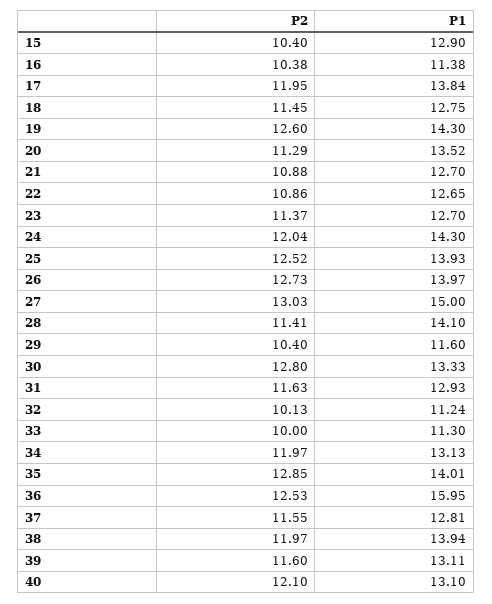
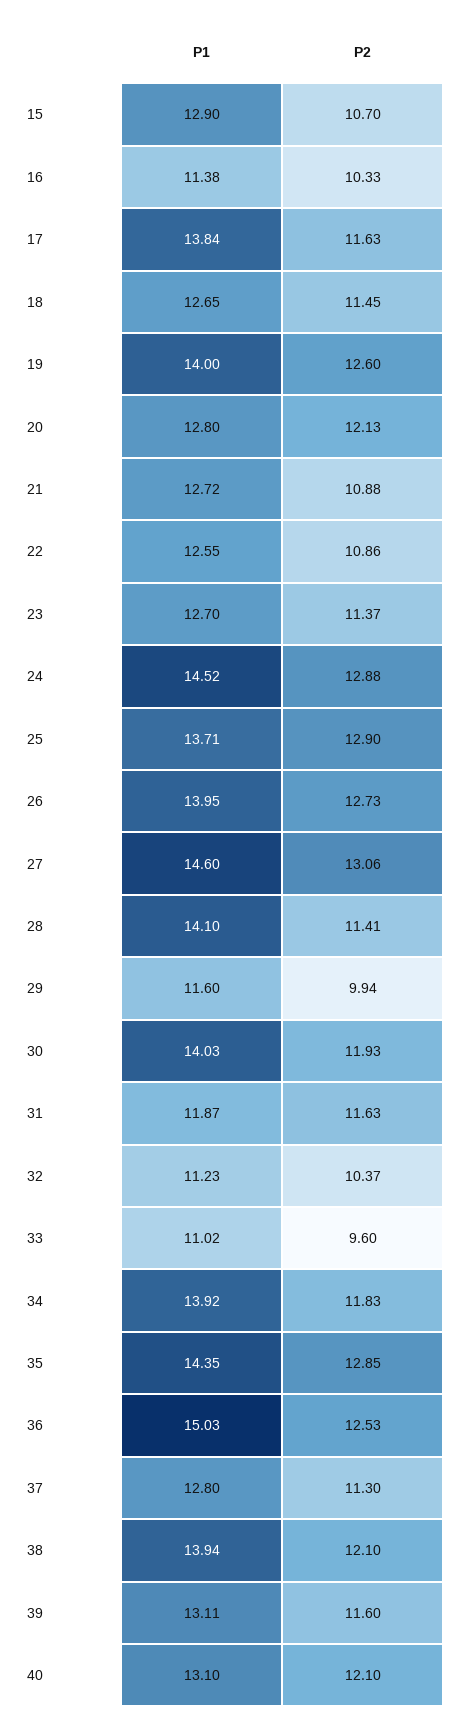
  {
    "P2": {
-     "15": 10.4,
+     "15": 10.7,
-     "16": 10.38,
+     "16": 10.33,
-     "17": 11.95,
+     "17": 11.63,
      "18": 11.45,
      "19": 12.6,
-     "20": 11.29,
+     "20": 12.13,
      "21": 10.88,
      "22": 10.86,
      "23": 11.37,
-     "24": 12.04,
+     "24": 12.88,
-     "25": 12.52,
+     "25": 12.9,
      "26": 12.73,
-     "27": 13.03,
+     "27": 13.06,
      "28": 11.41,
-     "29": 10.4,
+     "29": 9.94,
-     "30": 12.8,
+     "30": 11.93,
      "31": 11.63,
-     "32": 10.13,
+     "32": 10.37,
-     "33": 10,
+     "33": 9.6,
-     "34": 11.97,
+     "34": 11.83,
      "35": 12.85,
      "36": 12.53,
-     "37": 11.55,
+     "37": 11.3,
-     "38": 11.97,
+     "38": 12.1,
      "39": 11.6,
      "40": 12.1
    },
    "P1": {
      "15": 12.9,
      "16": 11.38,
      "17": 13.84,
-     "18": 12.75,
+     "18": 12.65,
-     "19": 14.3,
+     "19": 14,
-     "20": 13.52,
+     "20": 12.8,
-     "21": 12.7,
+     "21": 12.72,
-     "22": 12.65,
+     "22": 12.55,
      "23": 12.7,
-     "24": 14.3,
+     "24": 14.52,
-     "25": 13.93,
+     "25": 13.71,
-     "26": 13.97,
+     "26": 13.95,
-     "27": 15,
+     "27": 14.6,
      "28": 14.1,
      "29": 11.6,
-     "30": 13.33,
+     "30": 14.03,
-     "31": 12.93,
+     "31": 11.87,
-     "32": 11.24,
+     "32": 11.23,
-     "33": 11.3,
+     "33": 11.02,
-     "34": 13.13,
+     "34": 13.92,
-     "35": 14.01,
+     "35": 14.35,
-     "36": 15.95,
+     "36": 15.03,
-     "37": 12.81,
+     "37": 12.8,
      "38": 13.94,
      "39": 13.11,
      "40": 13.1
    }
  }

